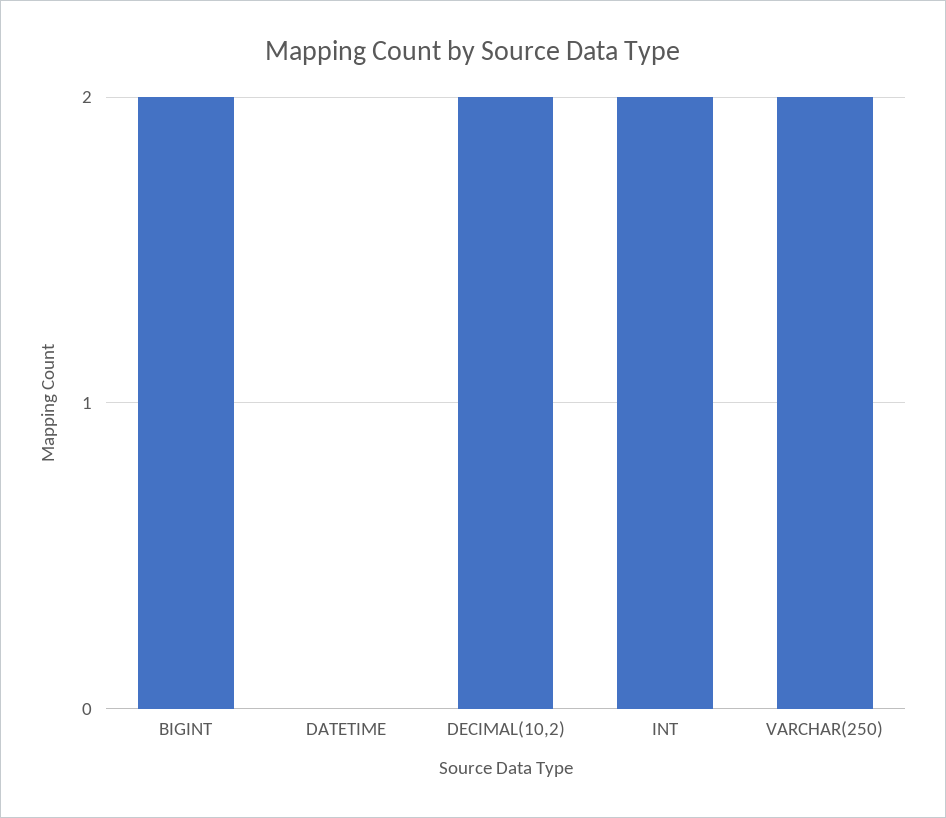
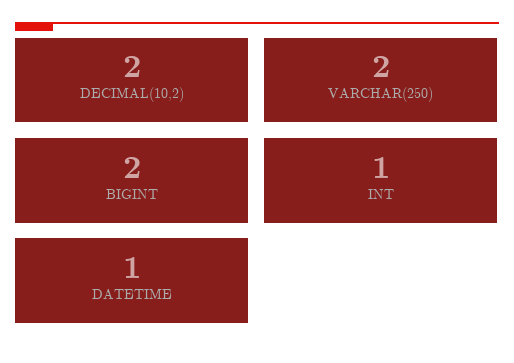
  {
    "BIGINT": 2,
-   "DATETIME": 0,
+   "DATETIME": 1,
    "DECIMAL(10,2)": 2,
-   "INT": 2,
+   "INT": 1,
    "VARCHAR(250)": 2
  }

